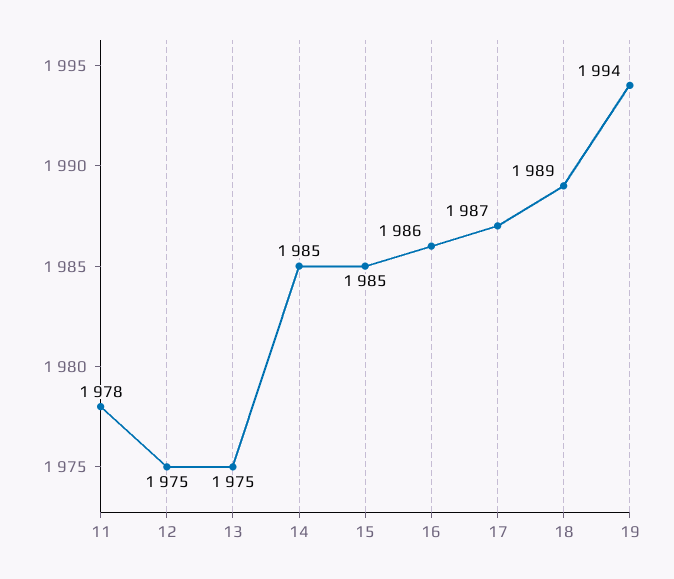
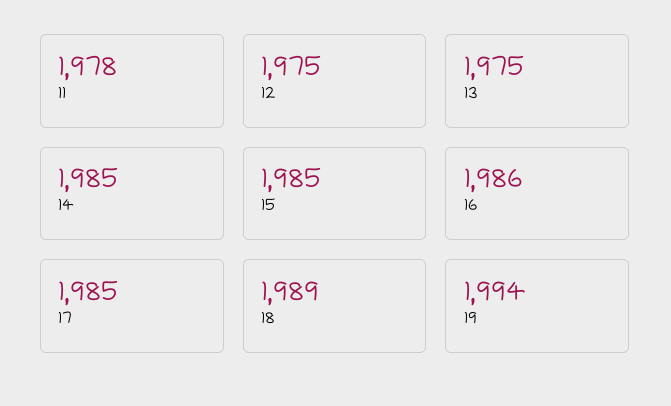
  {
    "11": 1978,
    "12": 1975,
    "13": 1975,
    "14": 1985,
    "15": 1985,
    "16": 1986,
-   "17": 1987,
+   "17": 1985,
    "18": 1989,
    "19": 1994
  }

